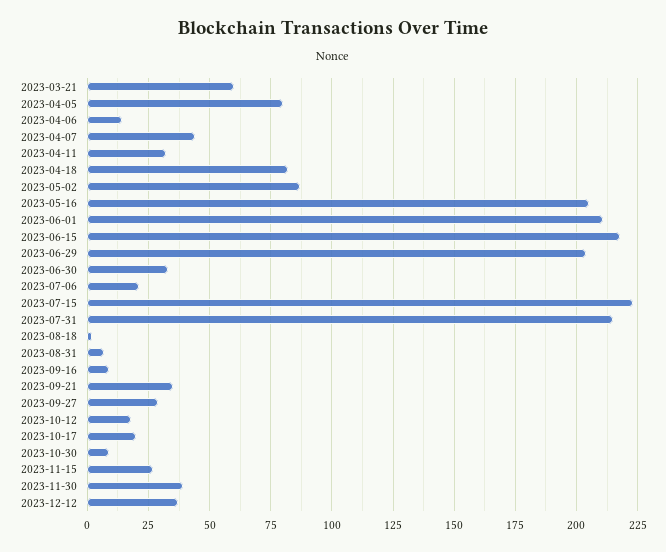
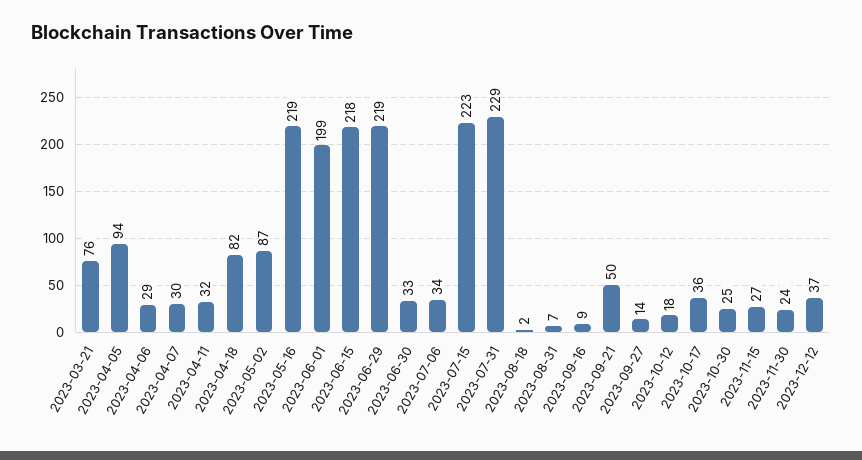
  {
-   "2023-03-21": 60,
+   "2023-03-21": 76,
-   "2023-04-05": 80,
+   "2023-04-05": 94,
-   "2023-04-06": 15,
+   "2023-04-06": 29,
-   "2023-04-07": 45,
+   "2023-04-07": 30,
    "2023-04-11": 32,
    "2023-04-18": 82,
    "2023-05-02": 87,
-   "2023-05-16": 205,
+   "2023-05-16": 219,
-   "2023-06-01": 210,
+   "2023-06-01": 199,
    "2023-06-15": 218,
-   "2023-06-29": 205,
+   "2023-06-29": 219,
    "2023-06-30": 33,
-   "2023-07-06": 20,
+   "2023-07-06": 34,
    "2023-07-15": 223,
-   "2023-07-31": 215,
+   "2023-07-31": 229,
    "2023-08-18": 2,
    "2023-08-31": 7,
    "2023-09-16": 9,
-   "2023-09-21": 35,
+   "2023-09-21": 50,
-   "2023-09-27": 30,
+   "2023-09-27": 14,
    "2023-10-12": 18,
-   "2023-10-17": 20,
+   "2023-10-17": 36,
-   "2023-10-30": 10,
+   "2023-10-30": 25,
    "2023-11-15": 27,
-   "2023-11-30": 40,
+   "2023-11-30": 24,
    "2023-12-12": 37
  }

